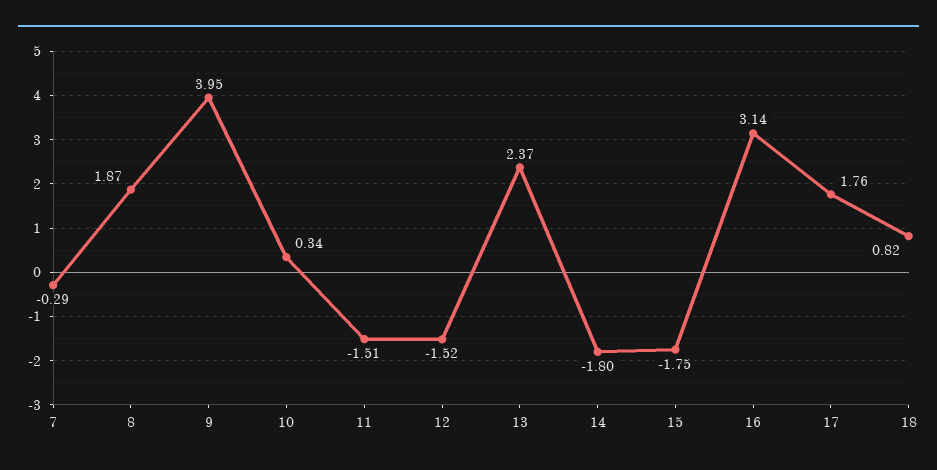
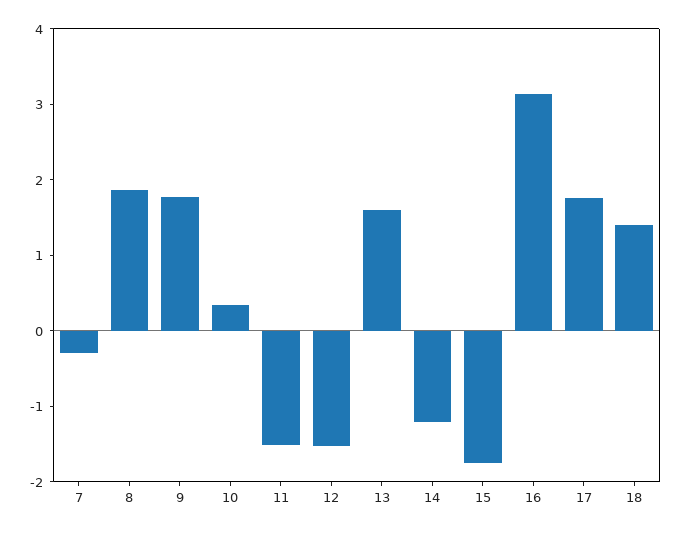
  {
    "7": -0.29,
    "8": 1.87,
-   "9": 3.95,
+   "9": 1.8,
    "10": 0.34,
    "11": -1.51,
    "12": -1.52,
-   "13": 2.37,
+   "13": 1.6,
-   "14": -1.8,
+   "14": -1.2,
    "15": -1.75,
    "16": 3.14,
    "17": 1.76,
-   "18": 0.82
+   "18": 1.4
  }

